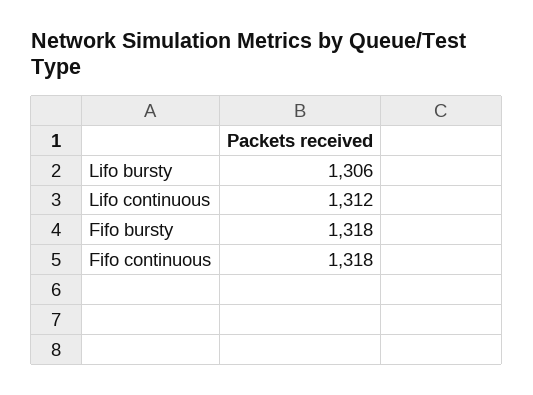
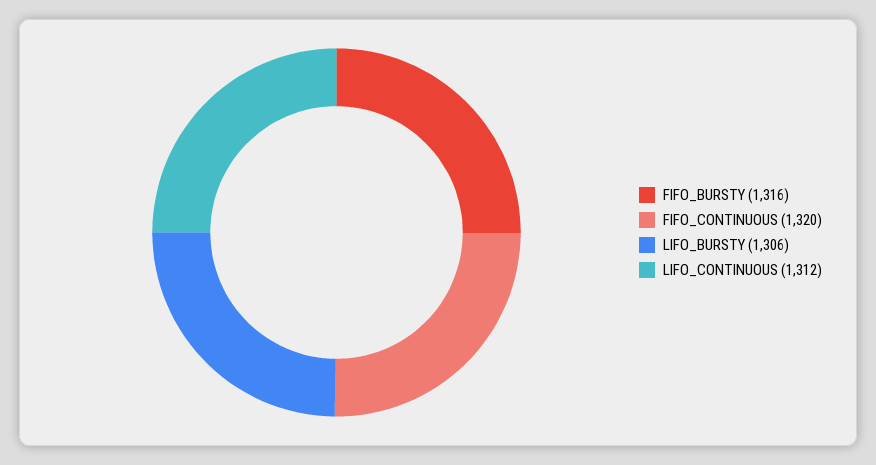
  {
    "Lifo bursty": 1306,
    "Lifo continuous": 1312,
-   "Fifo bursty": 1318,
+   "Fifo bursty": 1316,
-   "Fifo continuous": 1318
+   "Fifo continuous": 1320
  }

